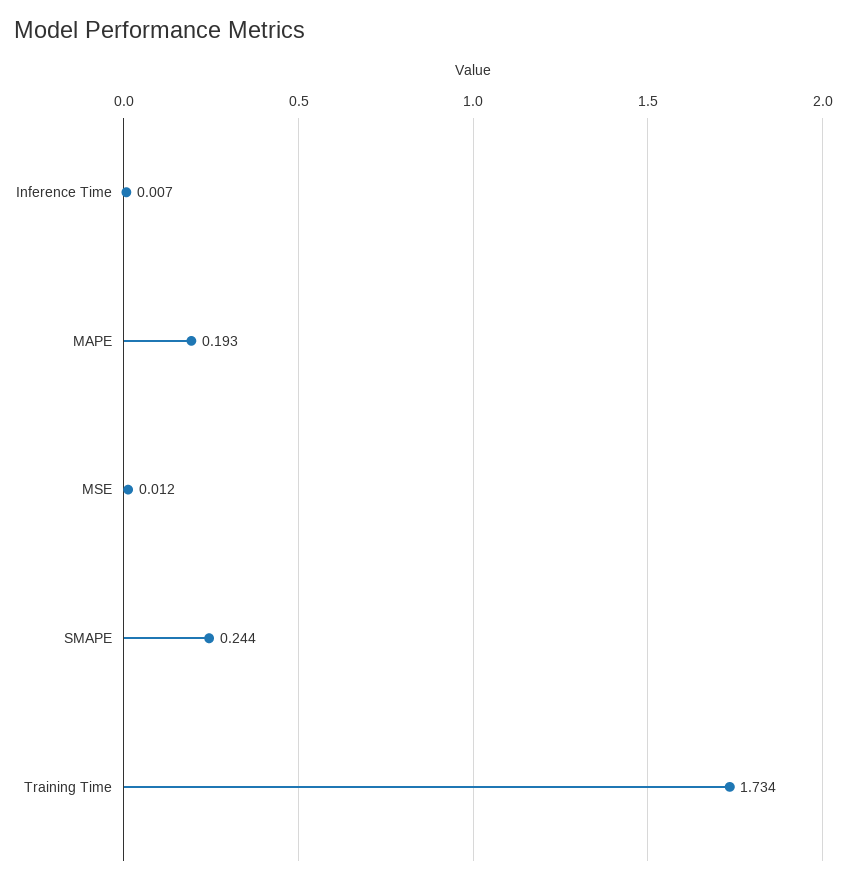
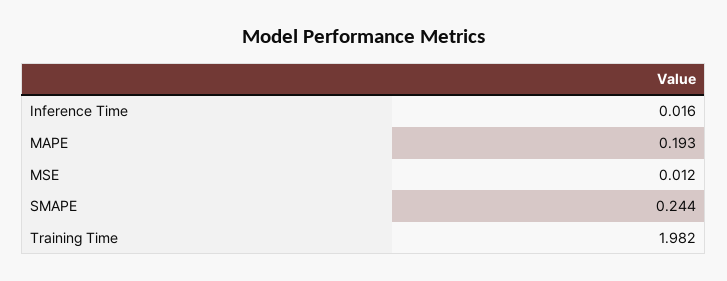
  {
-   "Inference Time": 0.007,
+   "Inference Time": 0.016,
    "MAPE": 0.193,
    "MSE": 0.012,
    "SMAPE": 0.244,
-   "Training Time": 1.734
+   "Training Time": 1.982
  }

